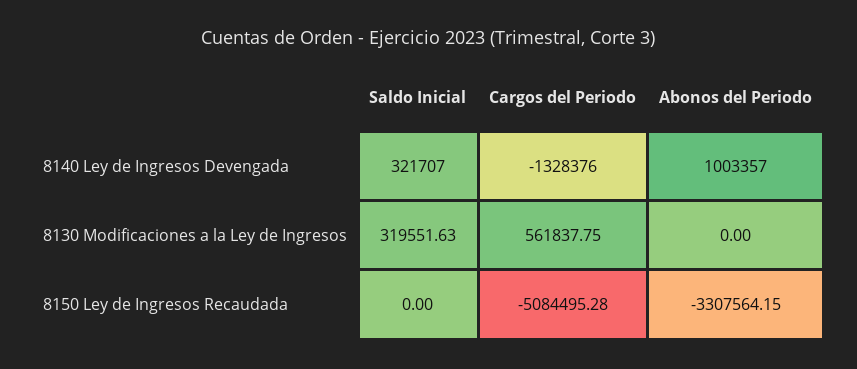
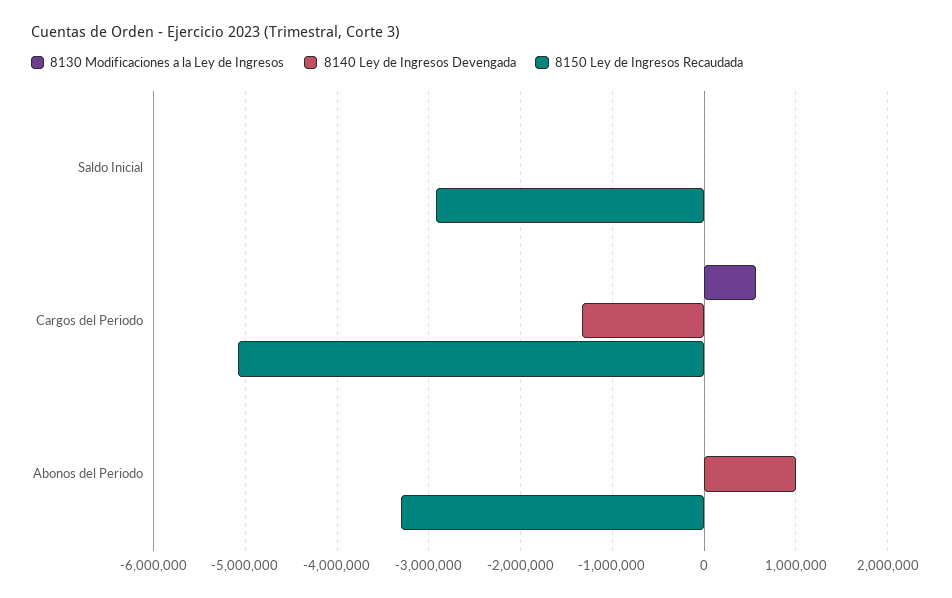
  {
    "8140 Ley de Ingresos Devengada": {
-     "Saldo Inicial": 321707,
+     "Saldo Inicial": 0,
      "Cargos del Periodo": -1328376,
      "Abonos del Periodo": 1003357
    },
    "8130 Modificaciones a la Ley de Ingresos": {
-     "Saldo Inicial": 319551.63,
+     "Saldo Inicial": 0,
      "Cargos del Periodo": 561837.75,
      "Abonos del Periodo": 0
    },
    "8150 Ley de Ingresos Recaudada": {
-     "Saldo Inicial": 0,
+     "Saldo Inicial": -2900000,
      "Cargos del Periodo": -5084495.28,
      "Abonos del Periodo": -3307564.15
    }
  }

